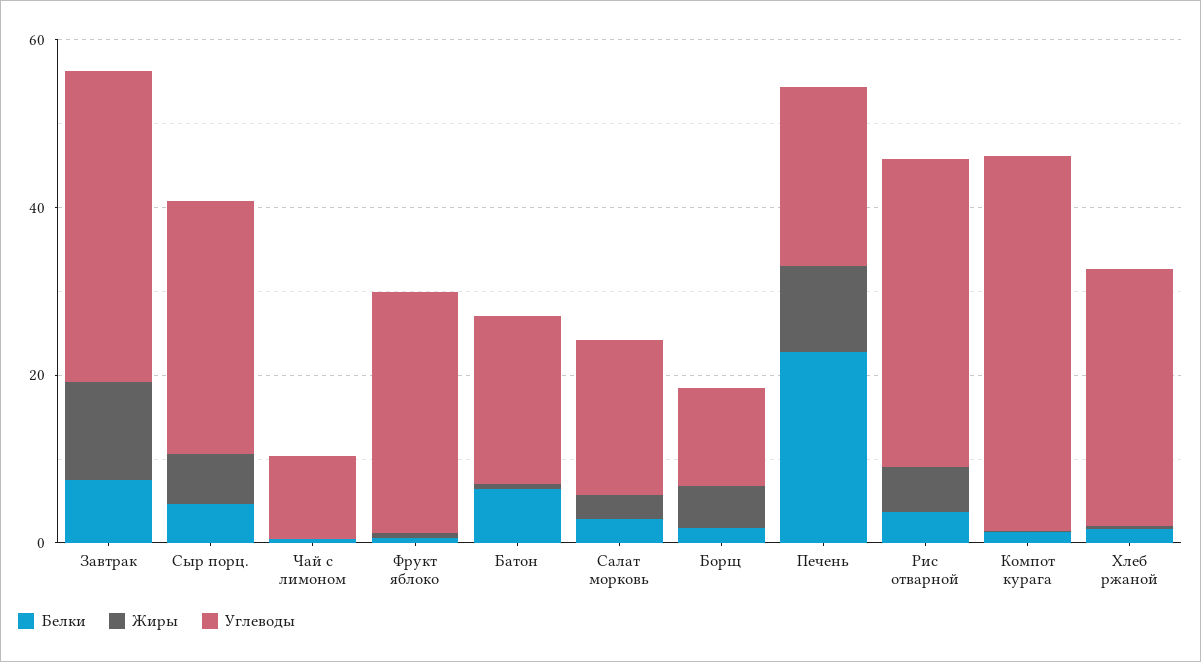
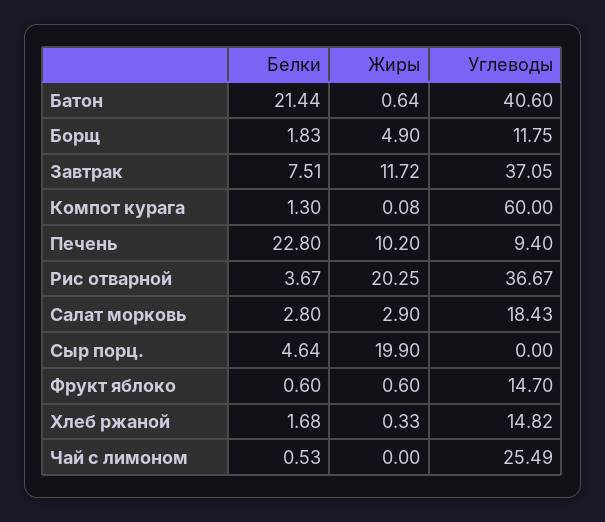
  {
    "Белки": {
      "Завтрак": 7.51,
      "Сыр порц.": 4.64,
      "Чай с лимоном": 0.53,
      "Фрукт яблоко": 0.6,
-     "Батон": 5,
+     "Батон": 21.44,
      "Салат морковь": 2.8,
      "Борщ": 1.83,
      "Печень": 22.8,
      "Рис отварной": 3.67,
      "Компот курага": 1.3,
      "Хлеб ржаной": 1.68
    },
    "Жиры": {
      "Завтрак": 11.72,
-     "Сыр порц.": 5,
+     "Сыр порц.": 19.9,
      "Чай с лимоном": 0,
      "Фрукт яблоко": 0.6,
      "Батон": 0.64,
      "Салат морковь": 2.9,
      "Борщ": 4.9,
      "Печень": 10.2,
-     "Рис отварной": 5,
+     "Рис отварной": 20.25,
      "Компот курага": 0.08,
      "Хлеб ржаной": 0.33
    },
    "Углеводы": {
      "Завтрак": 37.05,
-     "Сыр порц.": 30,
+     "Сыр порц.": 0,
-     "Чай с лимоном": 10,
+     "Чай с лимоном": 25.49,
-     "Фрукт яблоко": 30,
+     "Фрукт яблоко": 14.7,
-     "Батон": 20,
+     "Батон": 40.6,
      "Салат морковь": 18.43,
      "Борщ": 11.75,
-     "Печень": 20,
+     "Печень": 9.4,
      "Рис отварной": 36.67,
-     "Компот курага": 45,
+     "Компот курага": 60,
-     "Хлеб ржаной": 30
+     "Хлеб ржаной": 14.82
    }
  }

